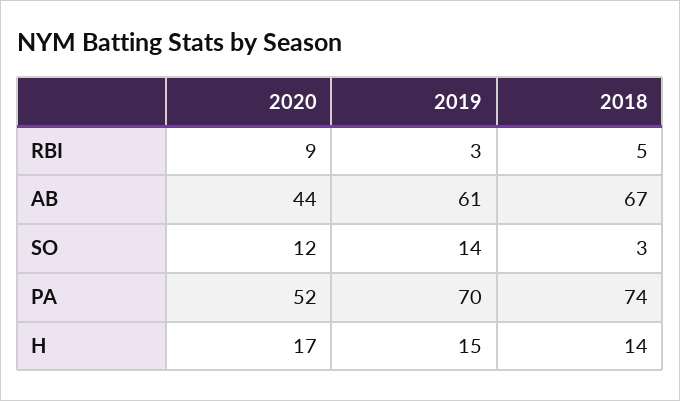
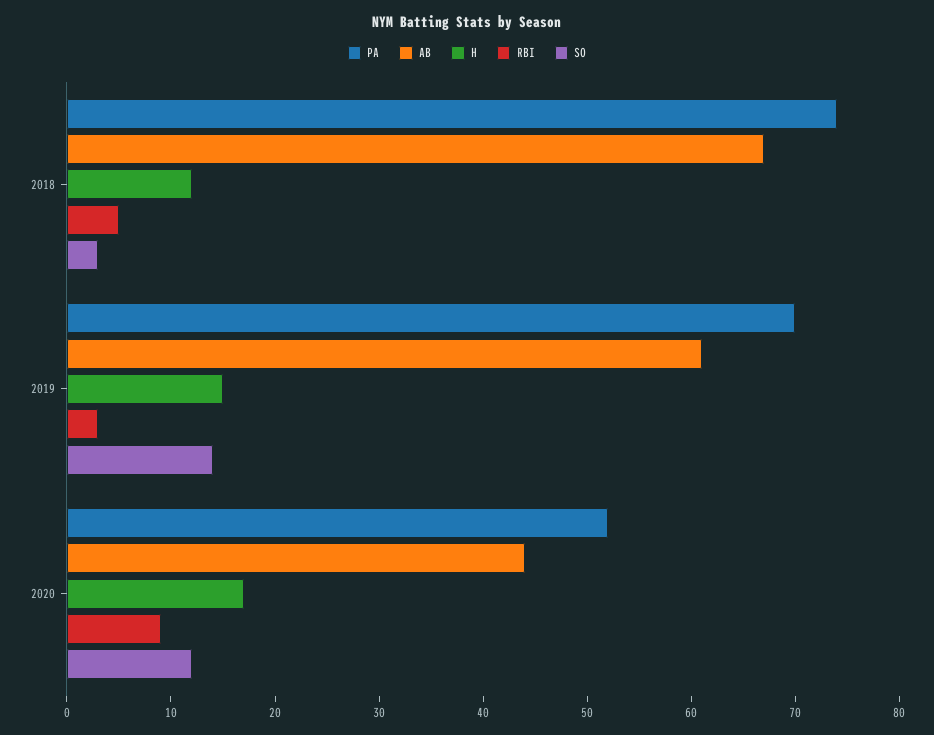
  {
    "RBI": {
      "2020": 9,
      "2019": 3,
      "2018": 5
    },
    "AB": {
      "2020": 44,
      "2019": 61,
      "2018": 67
    },
    "SO": {
      "2020": 12,
      "2019": 14,
      "2018": 3
    },
    "PA": {
      "2020": 52,
      "2019": 70,
      "2018": 74
    },
    "H": {
      "2020": 17,
      "2019": 15,
-     "2018": 14
+     "2018": 12
    }
  }

